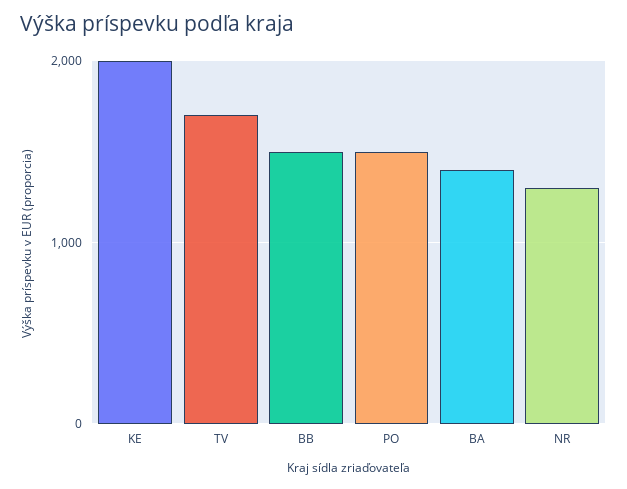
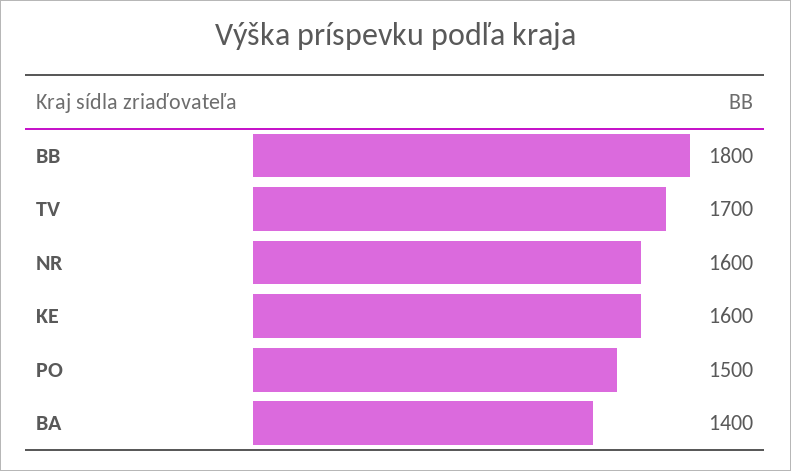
  {
-   "KE": 2000,
+   "KE": 1600,
    "TV": 1700,
-   "BB": 1500,
+   "BB": 1800,
    "PO": 1500,
    "BA": 1400,
-   "NR": 1300
+   "NR": 1600
  }

